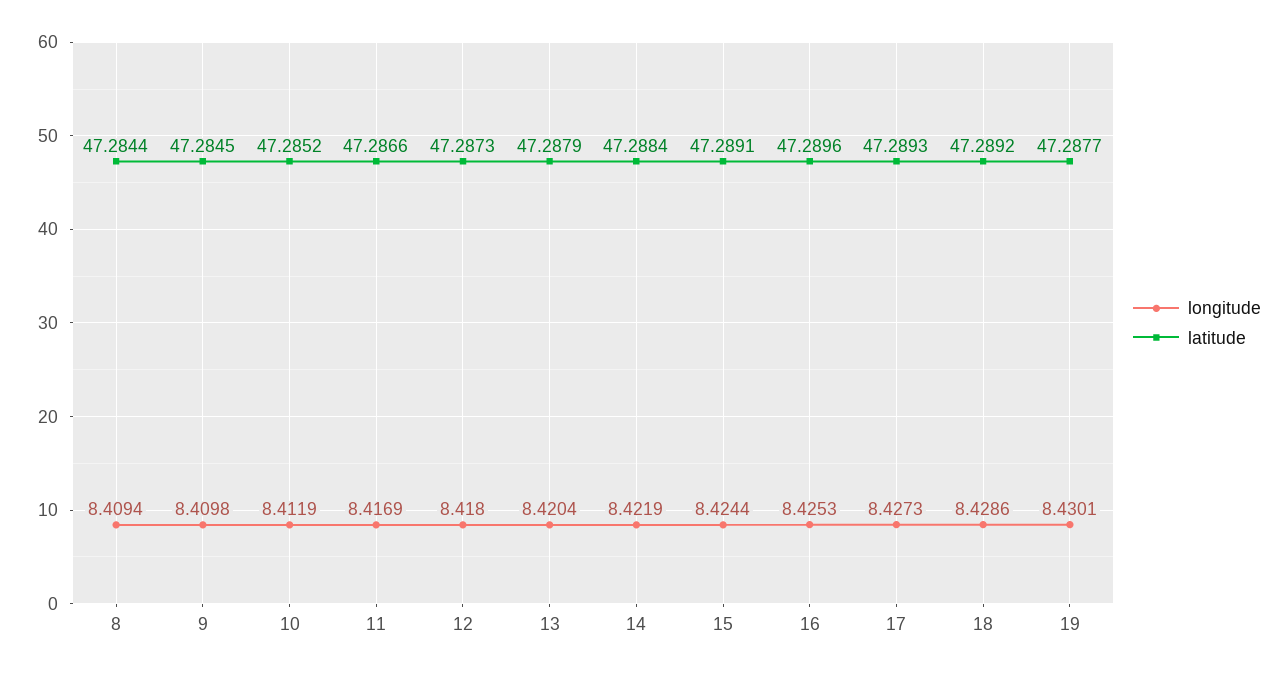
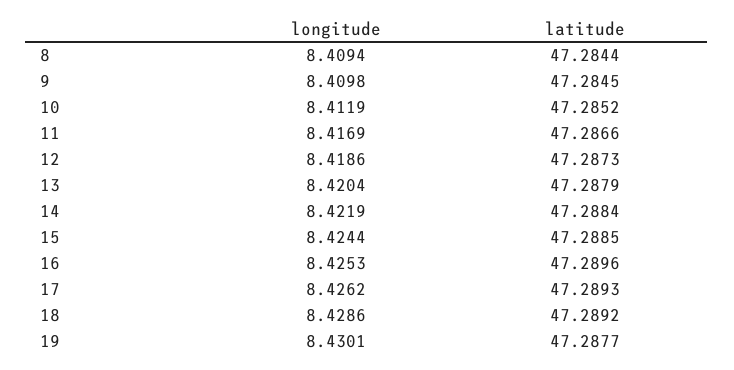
  {
    "longitude": {
      "8": 8.4094,
      "9": 8.4098,
      "10": 8.4119,
      "11": 8.4169,
-     "12": 8.418,
+     "12": 8.4186,
      "13": 8.4204,
      "14": 8.4219,
      "15": 8.4244,
      "16": 8.4253,
-     "17": 8.4273,
+     "17": 8.4262,
      "18": 8.4286,
      "19": 8.4301
    },
    "latitude": {
      "8": 47.2844,
      "9": 47.2845,
      "10": 47.2852,
      "11": 47.2866,
      "12": 47.2873,
      "13": 47.2879,
      "14": 47.2884,
-     "15": 47.2891,
+     "15": 47.2885,
      "16": 47.2896,
      "17": 47.2893,
      "18": 47.2892,
      "19": 47.2877
    }
  }

